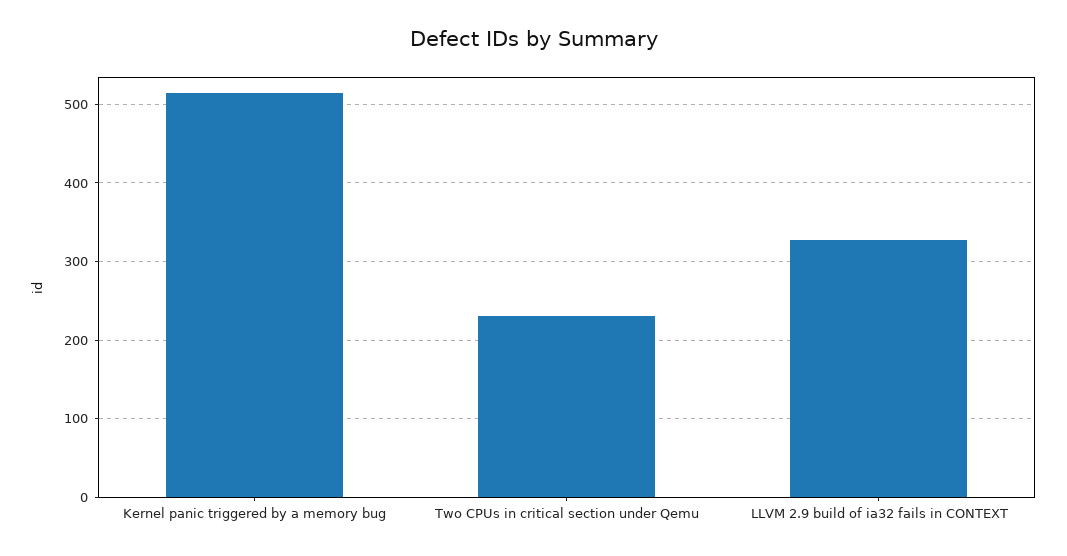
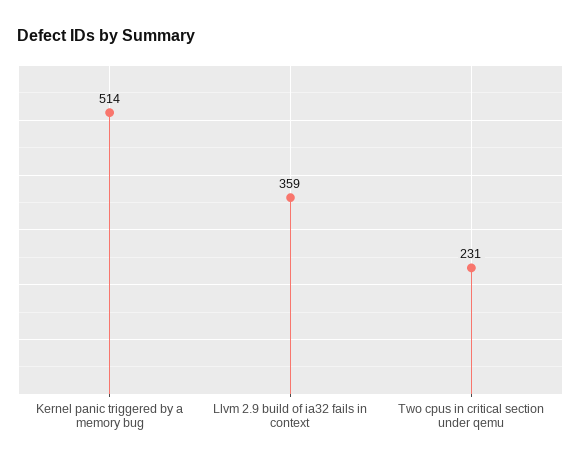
  {
    "Kernel panic triggered by a memory bug": 514,
    "Two CPUs in critical section under Qemu": 231,
-   "LLVM 2.9 build of ia32 fails in CONTEXT": 330
+   "LLVM 2.9 build of ia32 fails in CONTEXT": 359
  }

